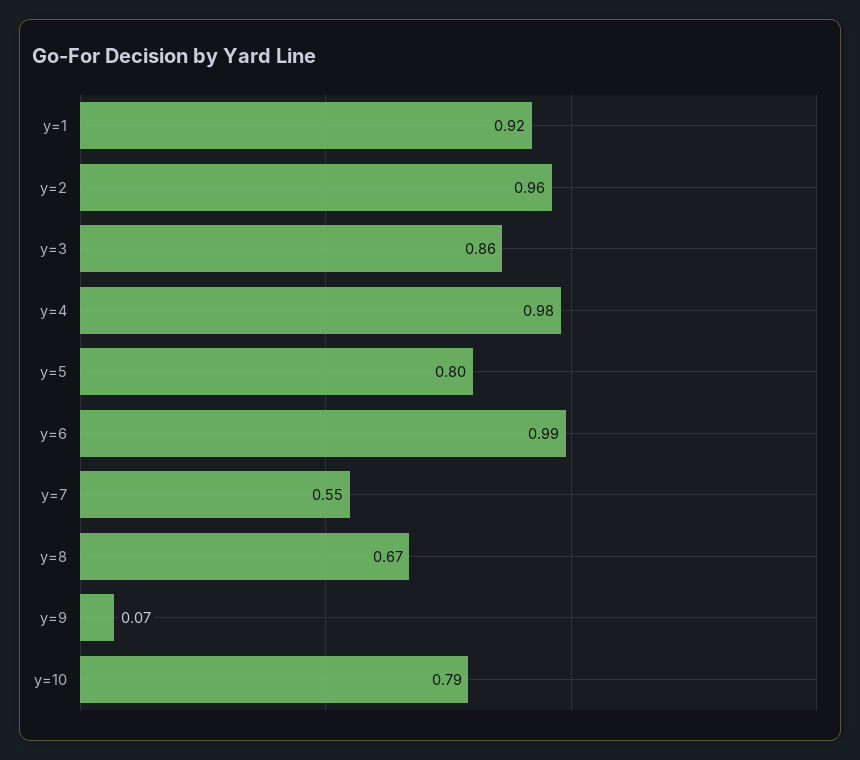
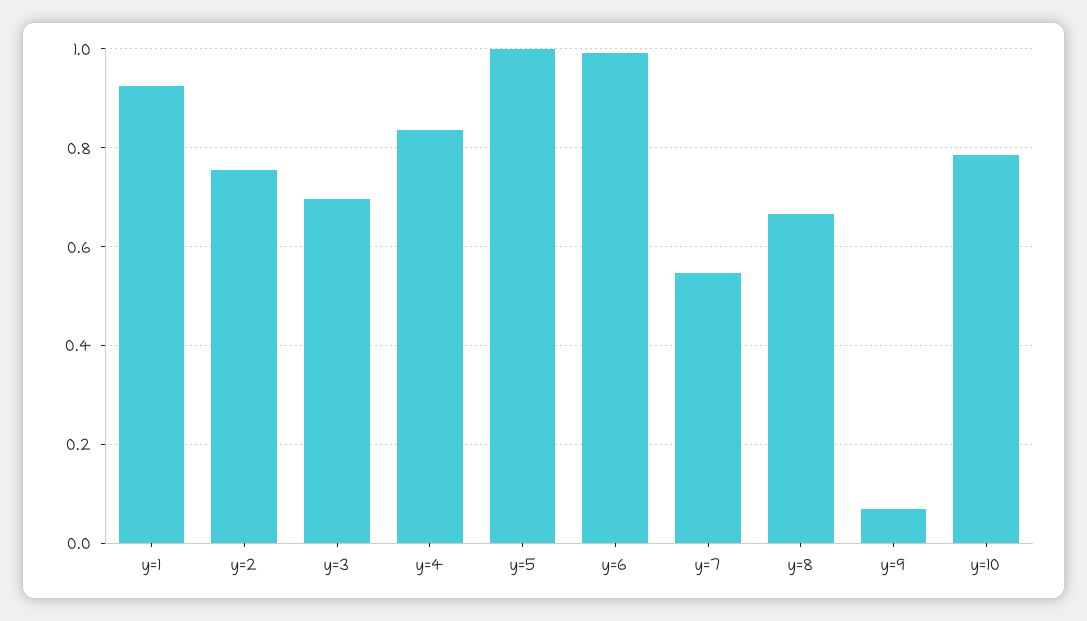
  {
    "y=1": 0.92,
-   "y=2": 0.96,
+   "y=2": 0.76,
-   "y=3": 0.86,
+   "y=3": 0.7,
-   "y=4": 0.98,
+   "y=4": 0.84,
-   "y=5": 0.8,
+   "y=5": 1,
    "y=6": 0.99,
    "y=7": 0.55,
    "y=8": 0.67,
    "y=9": 0.07,
    "y=10": 0.79
  }

